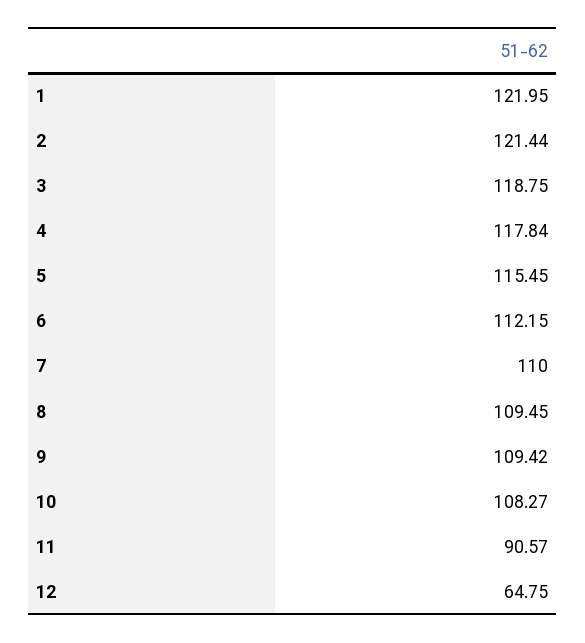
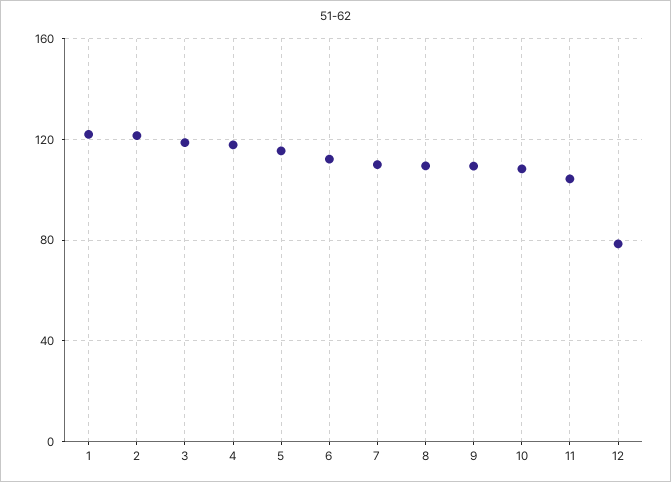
  {
    "1": 121.95,
    "2": 121.44,
    "3": 118.75,
    "4": 117.84,
    "5": 115.45,
    "6": 112.15,
    "7": 110,
    "8": 109.45,
    "9": 109.42,
    "10": 108.27,
-   "11": 90.57,
+   "11": 105,
-   "12": 64.75
+   "12": 80
  }

